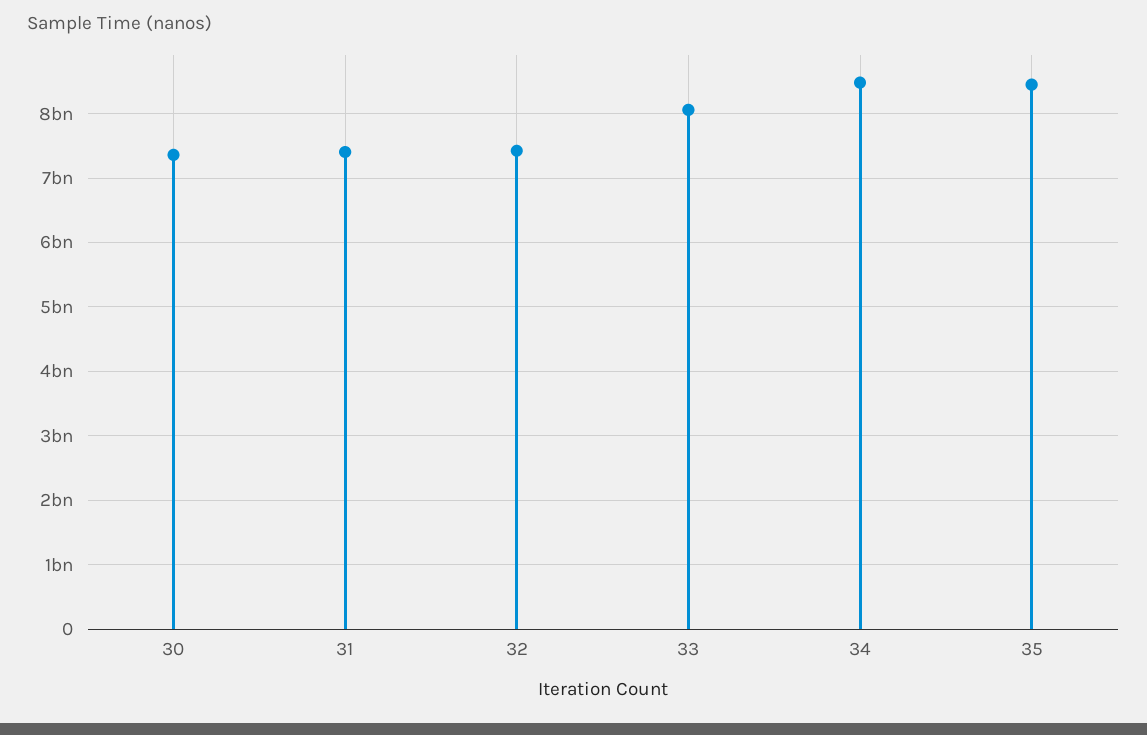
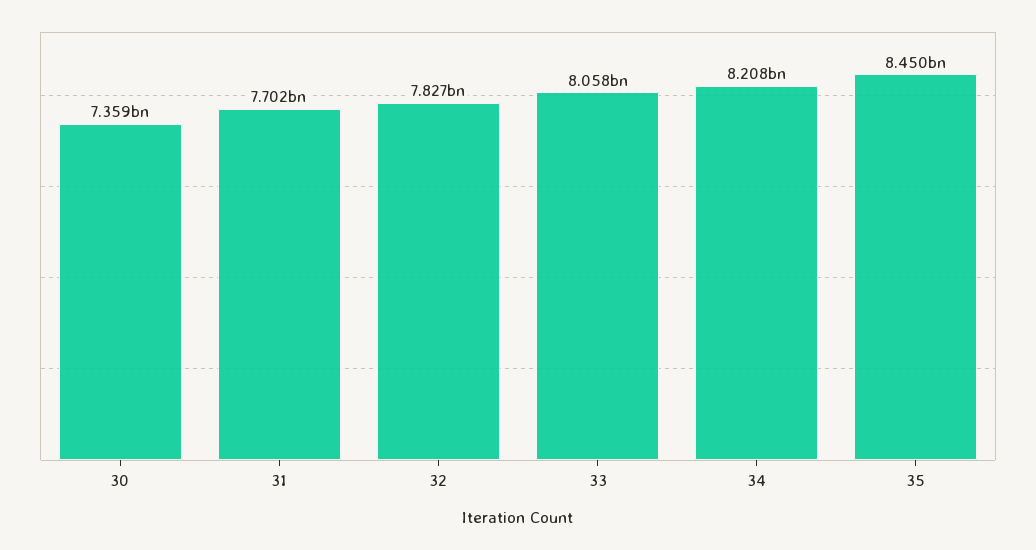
  {
    "30": 7359000000,
-   "31": 7400000000,
+   "31": 7702000000,
-   "32": 7400000000,
+   "32": 7827000000,
    "33": 8058000000,
-   "34": 8500000000,
+   "34": 8208000000,
    "35": 8450000000
  }

